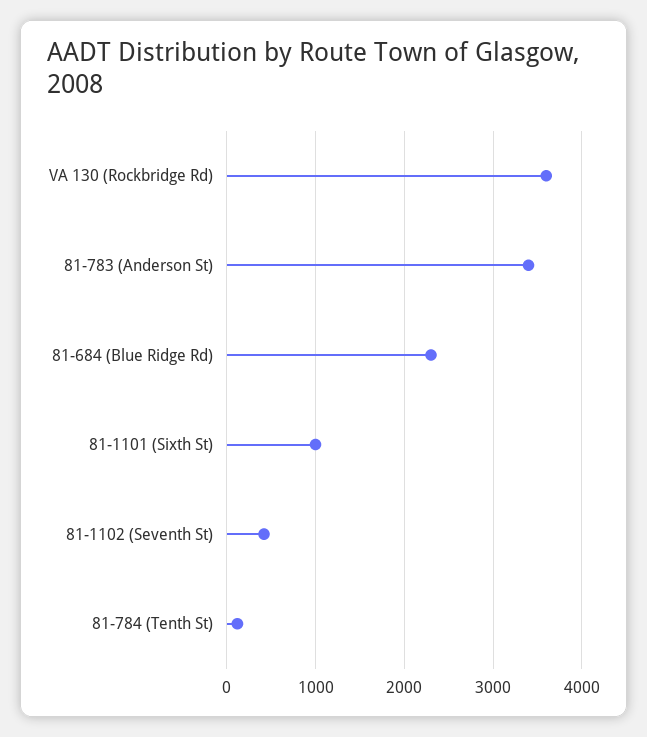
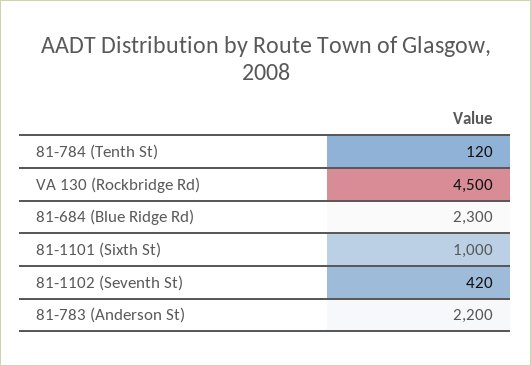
  {
-   "VA 130 (Rockbridge Rd)": 3600,
+   "VA 130 (Rockbridge Rd)": 4500,
-   "81-783 (Anderson St)": 3400,
+   "81-783 (Anderson St)": 2200,
    "81-684 (Blue Ridge Rd)": 2300,
    "81-1101 (Sixth St)": 1000,
    "81-1102 (Seventh St)": 420,
    "81-784 (Tenth St)": 120
  }

